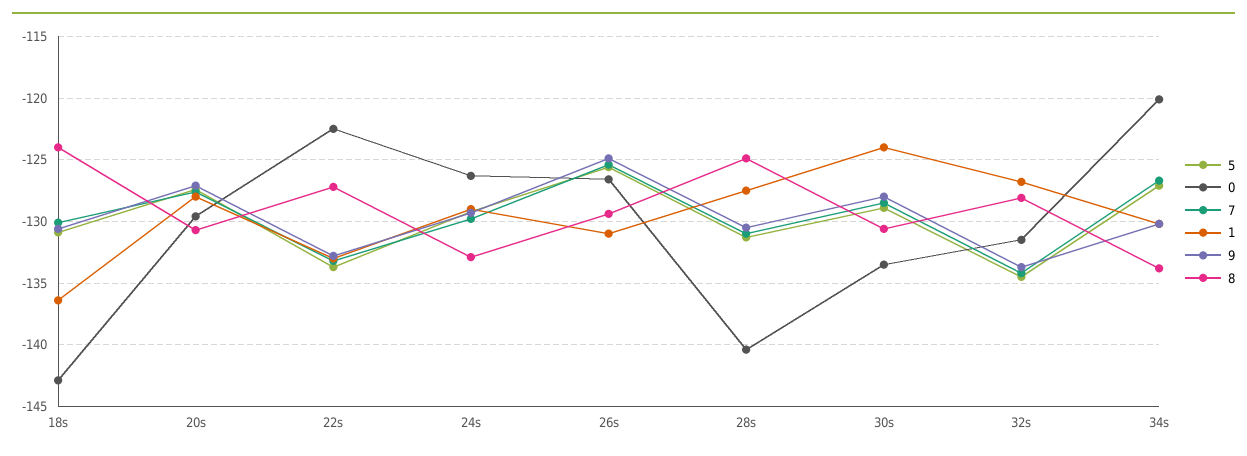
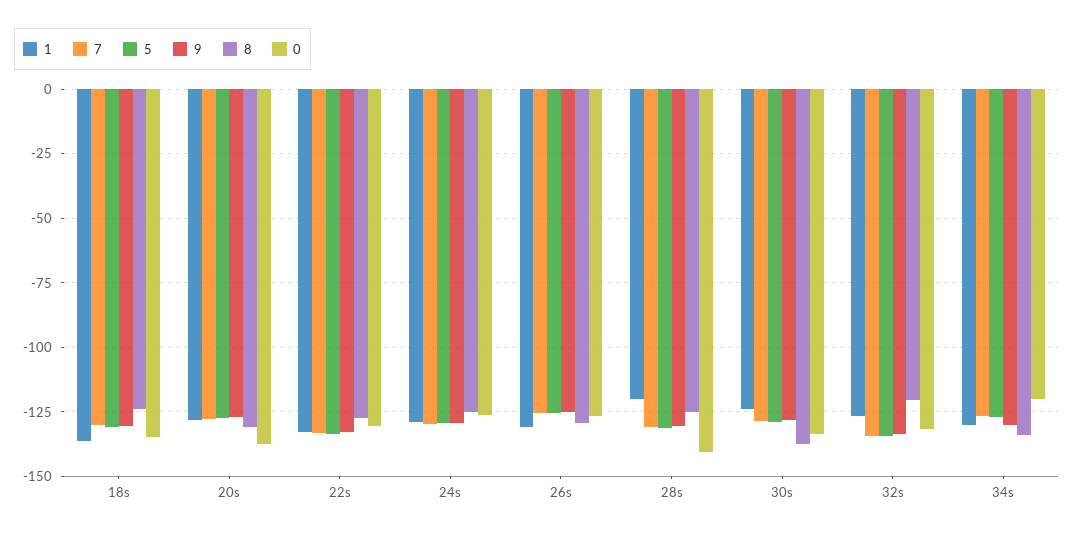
  {
    "5": {
      "18s": -131,
      "20s": -127.5,
      "22s": -133.5,
      "24s": -129,
      "26s": -125.5,
      "28s": -131.5,
      "30s": -129,
      "32s": -134.5,
      "34s": -127
    },
    "0": {
-     "18s": -143,
+     "18s": -135,
-     "20s": -129.5,
+     "20s": -137.5,
-     "22s": -122.5,
+     "22s": -130,
      "24s": -126.5,
      "26s": -126.5,
      "28s": -140.5,
      "30s": -133.5,
      "32s": -131.5,
      "34s": -120
    },
    "7": {
      "18s": -130,
      "20s": -127.5,
      "22s": -133,
      "24s": -130,
      "26s": -125.5,
      "28s": -131,
      "30s": -128.5,
      "32s": -134,
      "34s": -126.5
    },
    "1": {
      "18s": -136.5,
      "20s": -128,
      "22s": -133,
      "24s": -129,
      "26s": -131,
-     "28s": -127.5,
+     "28s": -120,
      "30s": -124,
      "32s": -127,
      "34s": -130
    },
    "9": {
      "18s": -130.5,
      "20s": -127,
      "22s": -133,
      "24s": -129.5,
      "26s": -125,
      "28s": -130.5,
      "30s": -128,
      "32s": -133.5,
      "34s": -130
    },
    "8": {
      "18s": -124,
      "20s": -130.5,
      "22s": -127,
-     "24s": -133,
+     "24s": -125,
      "26s": -129.5,
      "28s": -125,
-     "30s": -130.5,
+     "30s": -137.5,
-     "32s": -128,
+     "32s": -120,
      "34s": -134
    }
  }

